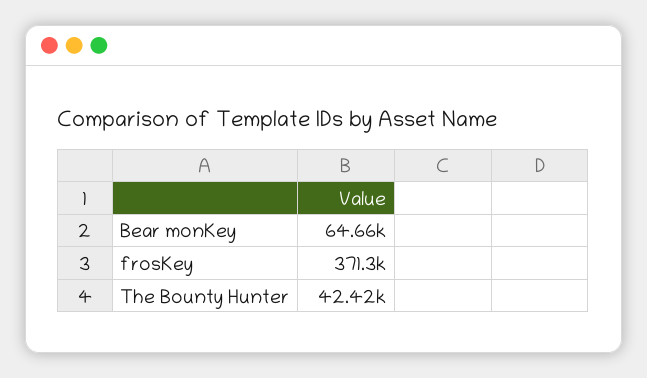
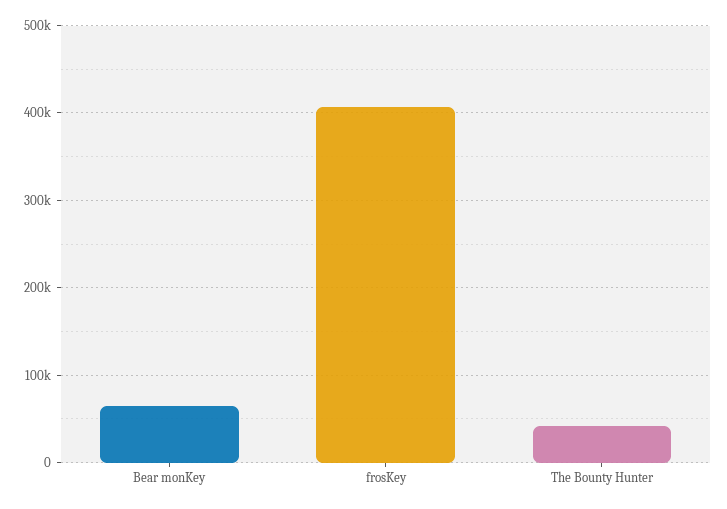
  {
    "Bear monKey": 64660,
-   "frosKey": 371300,
+   "frosKey": 410000,
    "The Bounty Hunter": 42420
  }

